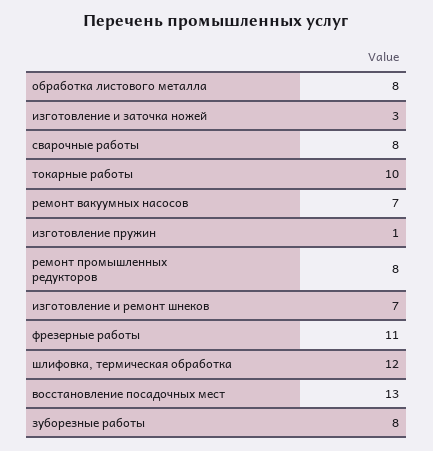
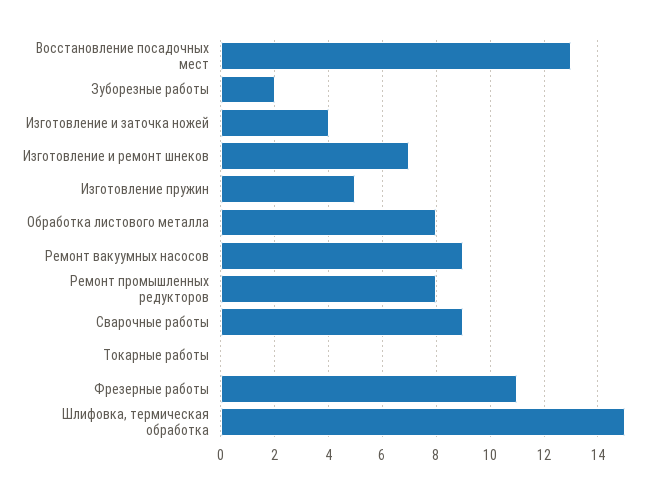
  {
    "обработка листового металла": 8,
-   "изготовление и заточка ножей": 3,
+   "изготовление и заточка ножей": 4,
-   "сварочные работы": 8,
+   "сварочные работы": 9,
-   "токарные работы": 10,
+   "токарные работы": 0,
-   "ремонт вакуумных насосов": 7,
+   "ремонт вакуумных насосов": 9,
-   "изготовление пружин": 1,
+   "изготовление пружин": 5,
    "ремонт промышленных редукторов": 8,
    "изготовление и ремонт шнеков": 7,
    "фрезерные работы": 11,
-   "шлифовка, термическая обработка": 12,
+   "шлифовка, термическая обработка": 15,
    "восстановление посадочных мест": 13,
-   "зуборезные работы": 8
+   "зуборезные работы": 2
  }

